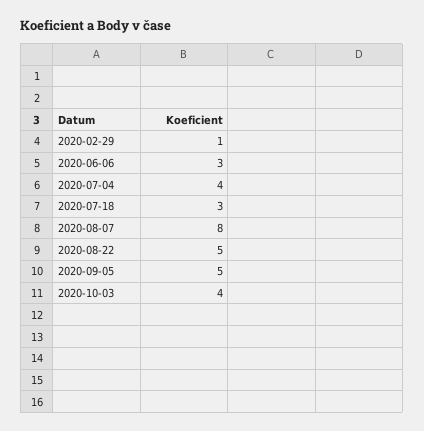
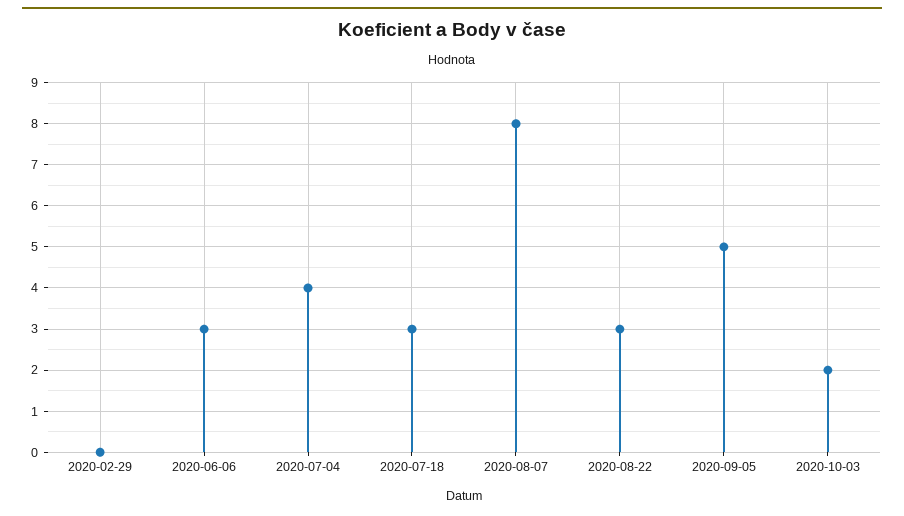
  {
-   "2020-02-29": 1,
+   "2020-02-29": 0,
    "2020-06-06": 3,
    "2020-07-04": 4,
    "2020-07-18": 3,
    "2020-08-07": 8,
-   "2020-08-22": 5,
+   "2020-08-22": 3,
    "2020-09-05": 5,
-   "2020-10-03": 4
+   "2020-10-03": 2
  }

